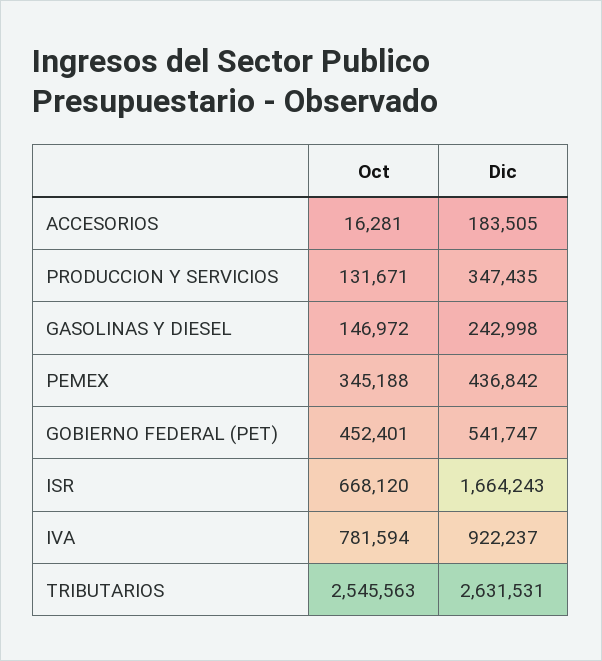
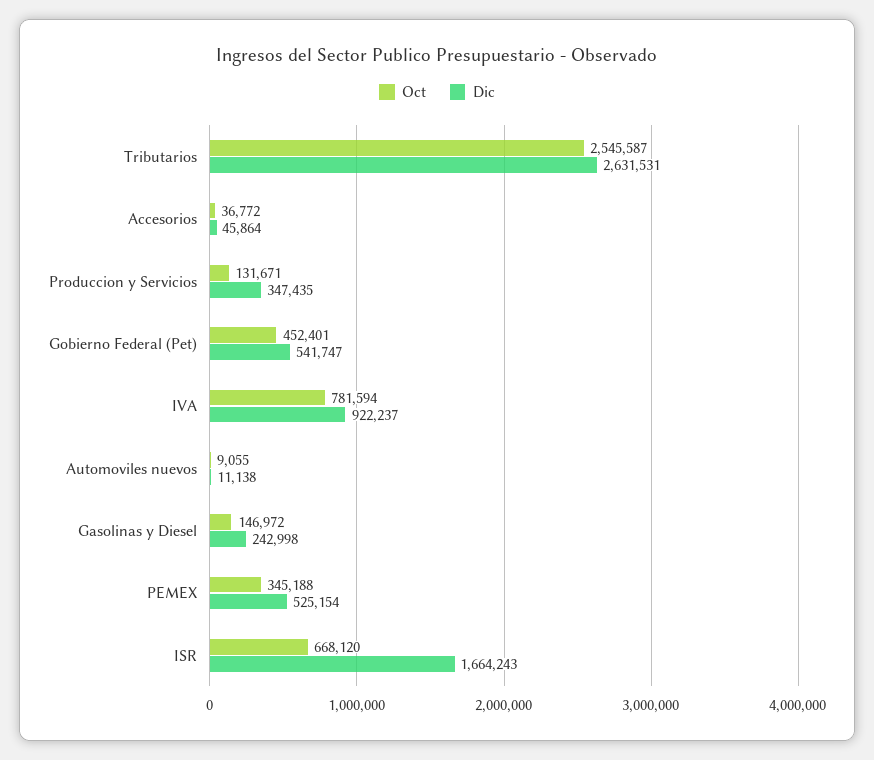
  {
    "Oct": {
-     "ACCESORIOS": 16281,
+     "ACCESORIOS": 36772,
      "PRODUCCION Y SERVICIOS": 131671,
      "GASOLINAS Y DIESEL": 146972,
      "PEMEX": 345188,
      "GOBIERNO FEDERAL (PET)": 452401,
      "ISR": 668120,
      "IVA": 781594,
-     "TRIBUTARIOS": 2545563
+     "TRIBUTARIOS": 2545587,
+     "Automoviles nuevos": 9055
    },
    "Dic": {
-     "ACCESORIOS": 183505,
+     "ACCESORIOS": 45864,
      "PRODUCCION Y SERVICIOS": 347435,
      "GASOLINAS Y DIESEL": 242998,
-     "PEMEX": 436842,
+     "PEMEX": 525154,
      "GOBIERNO FEDERAL (PET)": 541747,
      "ISR": 1664243,
      "IVA": 922237,
-     "TRIBUTARIOS": 2631531
+     "TRIBUTARIOS": 2631531,
+     "Automoviles nuevos": 11138
    }
  }

